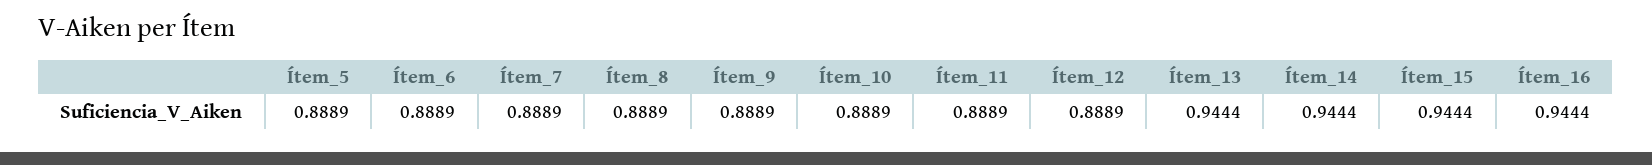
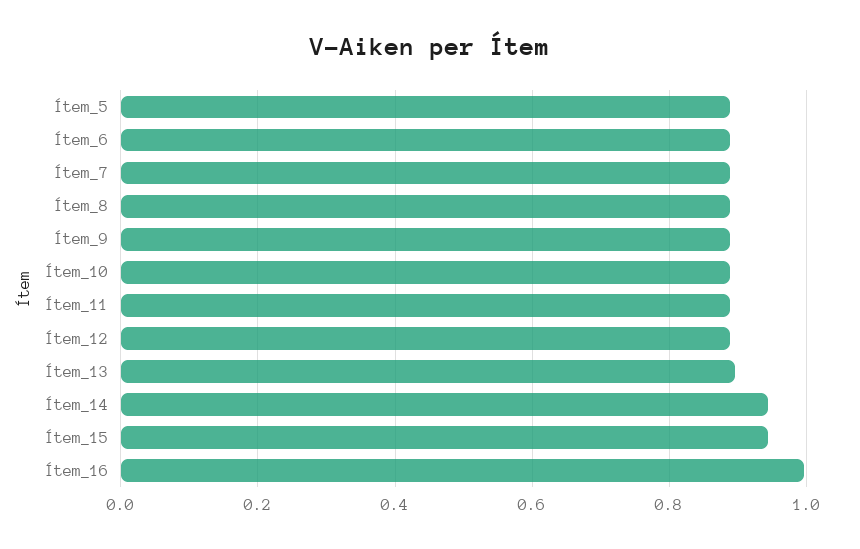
  {
    "Ítem_5": 0.8889,
    "Ítem_6": 0.8889,
    "Ítem_7": 0.8889,
    "Ítem_8": 0.8889,
    "Ítem_9": 0.8889,
    "Ítem_10": 0.8889,
    "Ítem_11": 0.8889,
    "Ítem_12": 0.8889,
-   "Ítem_13": 0.9444,
+   "Ítem_13": 0.9,
    "Ítem_14": 0.9444,
    "Ítem_15": 0.9444,
-   "Ítem_16": 0.9444
+   "Ítem_16": 1
  }

